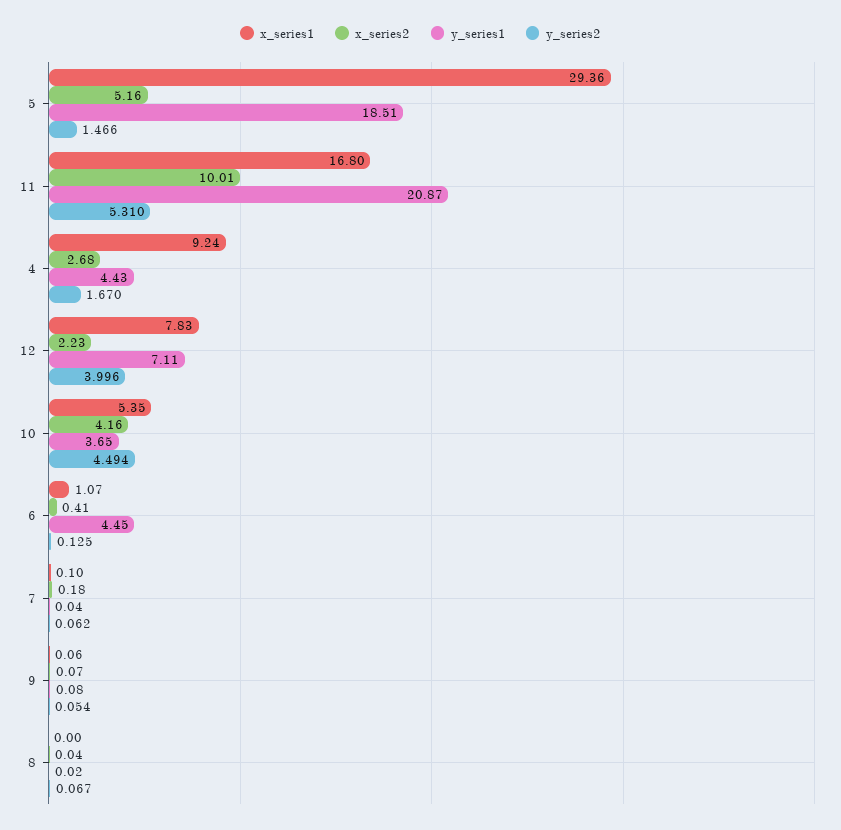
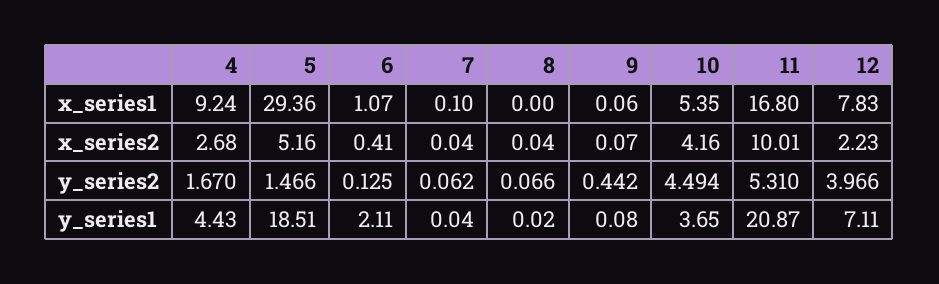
  {
    "x_series1": {
      "5": 29.36,
      "11": 16.8,
      "4": 9.24,
      "12": 7.83,
      "10": 5.35,
      "6": 1.07,
      "7": 0.1,
      "9": 0.06,
      "8": 0
    },
    "x_series2": {
      "5": 5.16,
      "11": 10.01,
      "4": 2.68,
      "12": 2.23,
      "10": 4.16,
      "6": 0.41,
-     "7": 0.18,
+     "7": 0.04,
      "9": 0.07,
      "8": 0.04
    },
    "y_series1": {
      "5": 18.51,
      "11": 20.87,
      "4": 4.43,
      "12": 7.11,
      "10": 3.65,
-     "6": 4.45,
+     "6": 2.11,
      "7": 0.04,
      "9": 0.08,
      "8": 0.02
    },
    "y_series2": {
      "5": 1.466,
      "11": 5.31,
      "4": 1.67,
-     "12": 3.996,
+     "12": 3.966,
      "10": 4.494,
      "6": 0.125,
      "7": 0.062,
-     "9": 0.054,
+     "9": 0.442,
-     "8": 0.067
+     "8": 0.066
    }
  }

